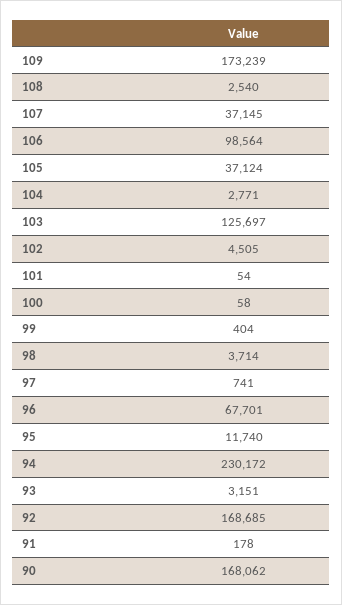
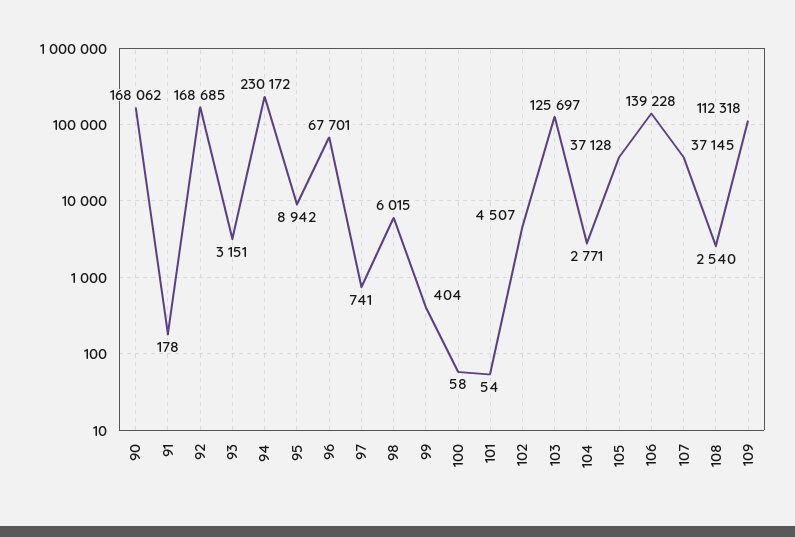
  {
-   "109": 173239,
+   "109": 112318,
    "108": 2540,
    "107": 37145,
-   "106": 98564,
+   "106": 139228,
-   "105": 37124,
+   "105": 37128,
    "104": 2771,
    "103": 125697,
-   "102": 4505,
+   "102": 4507,
    "101": 54,
    "100": 58,
    "99": 404,
-   "98": 3714,
+   "98": 6015,
    "97": 741,
    "96": 67701,
-   "95": 11740,
+   "95": 8942,
    "94": 230172,
    "93": 3151,
    "92": 168685,
    "91": 178,
    "90": 168062
  }

